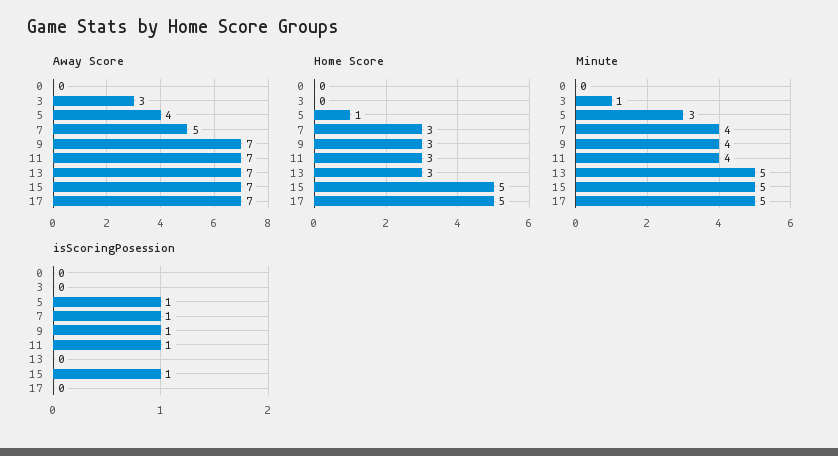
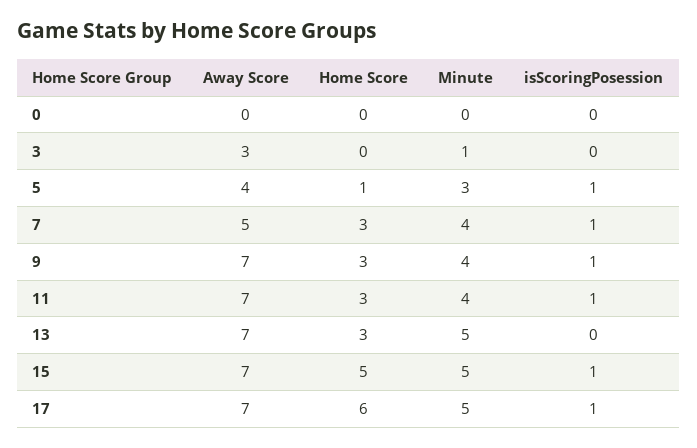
  {
    "Away Score": {
      "0": 0,
      "3": 3,
      "5": 4,
      "7": 5,
      "9": 7,
      "11": 7,
      "13": 7,
      "15": 7,
      "17": 7
    },
    "Home Score": {
      "0": 0,
      "3": 0,
      "5": 1,
      "7": 3,
      "9": 3,
      "11": 3,
      "13": 3,
      "15": 5,
-     "17": 5
+     "17": 6
    },
    "Minute": {
      "0": 0,
      "3": 1,
      "5": 3,
      "7": 4,
      "9": 4,
      "11": 4,
      "13": 5,
      "15": 5,
      "17": 5
    },
    "isScoringPosession": {
      "0": 0,
      "3": 0,
      "5": 1,
      "7": 1,
      "9": 1,
      "11": 1,
      "13": 0,
      "15": 1,
-     "17": 0
+     "17": 1
    }
  }

